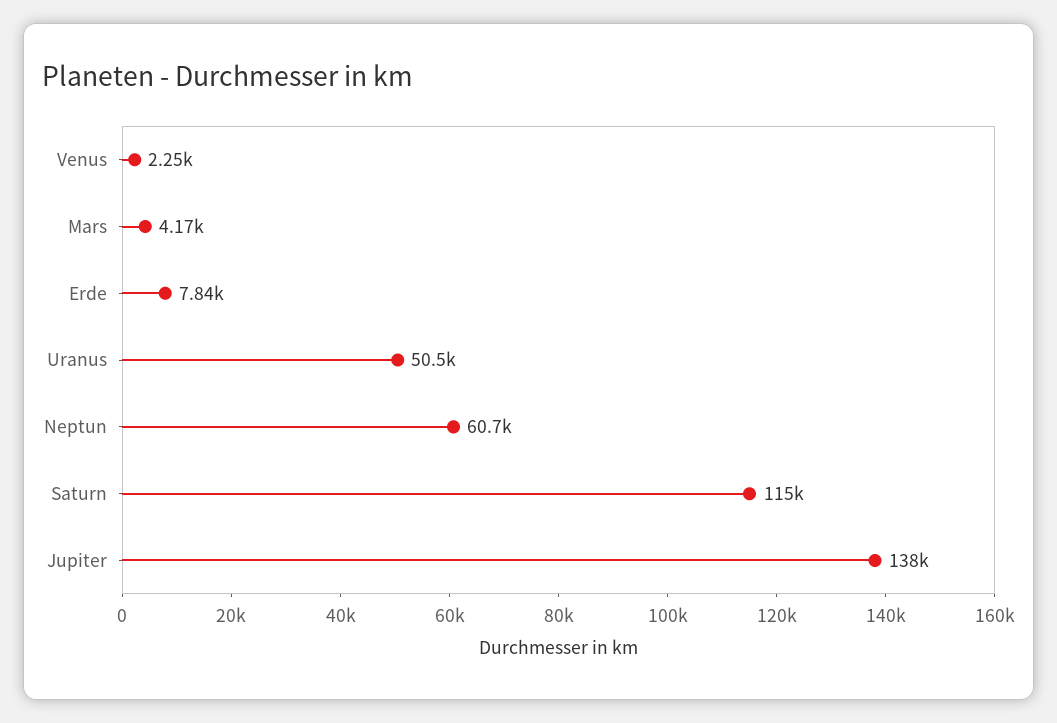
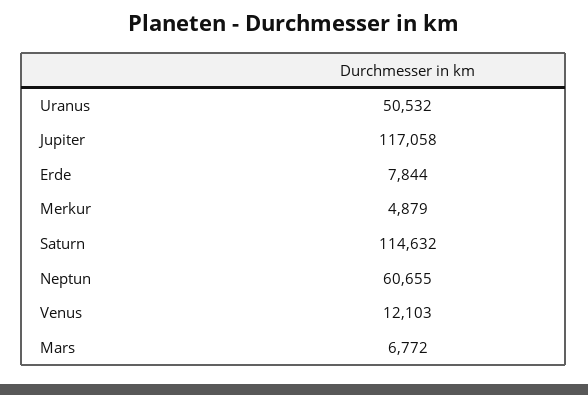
  {
-   "Venus": 2250,
+   "Venus": 12103,
-   "Mars": 4170,
+   "Mars": 6772,
    "Erde": 7844,
    "Uranus": 50532,
    "Neptun": 60655,
    "Saturn": 114632,
-   "Jupiter": 138000
+   "Jupiter": 117058,
+   "Merkur": 4879
  }

